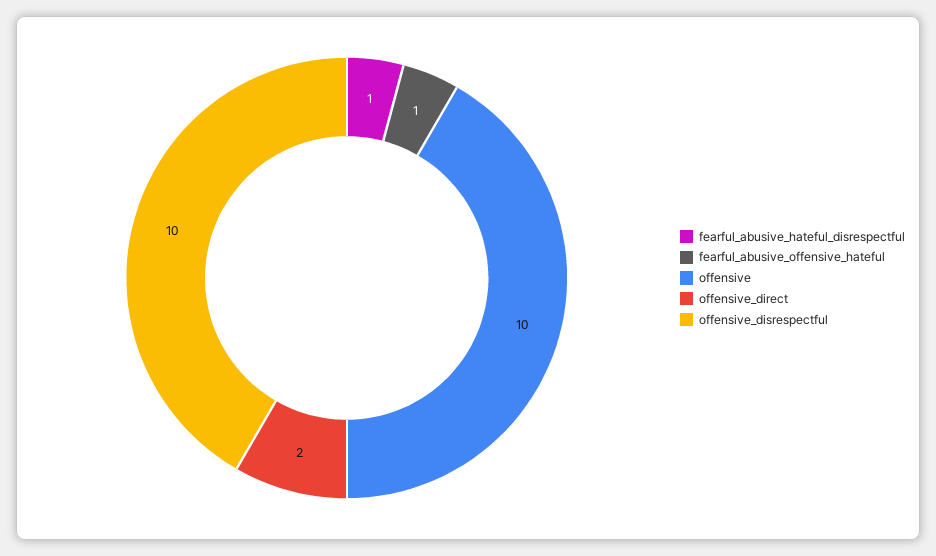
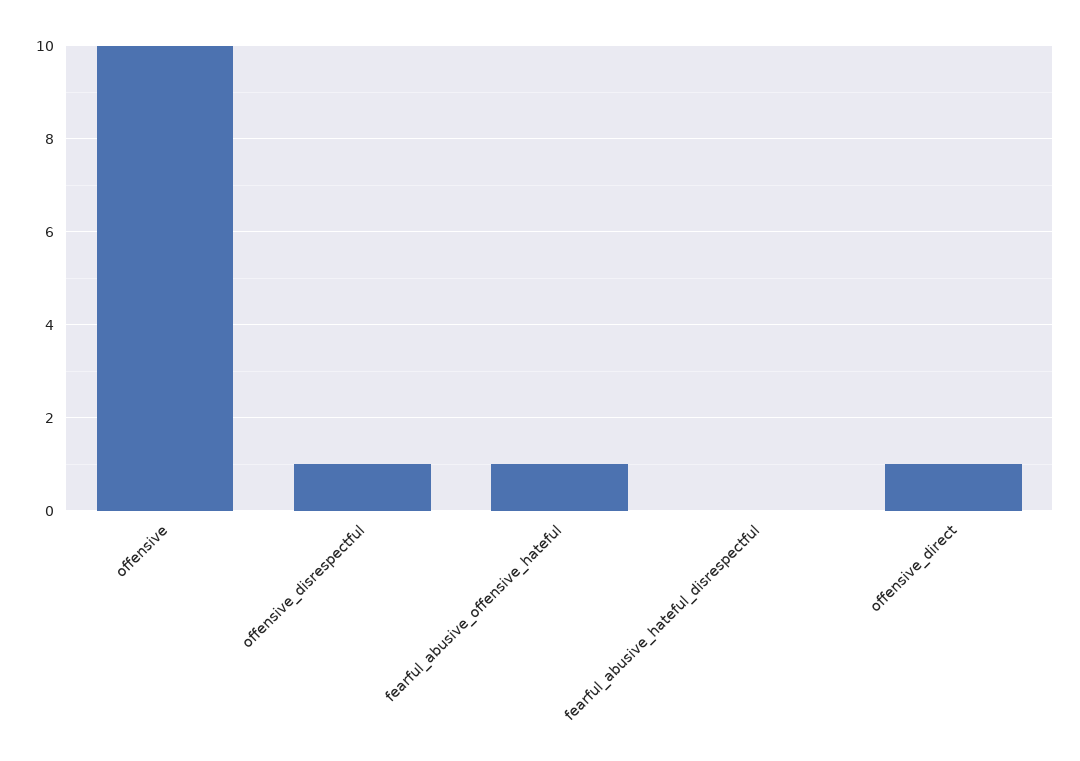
  {
-   "fearful_abusive_hateful_disrespectful": 1,
+   "fearful_abusive_hateful_disrespectful": 0,
    "fearful_abusive_offensive_hateful": 1,
    "offensive": 10,
-   "offensive_direct": 2,
+   "offensive_direct": 1,
-   "offensive_disrespectful": 10
+   "offensive_disrespectful": 1
  }

